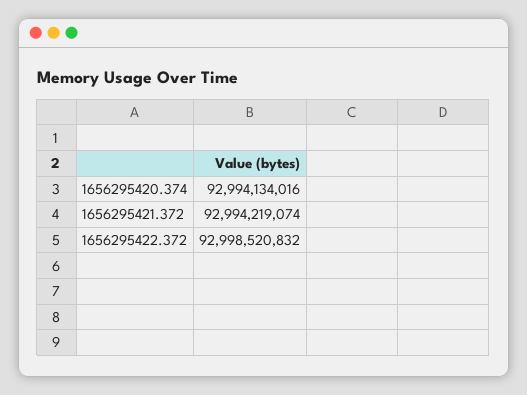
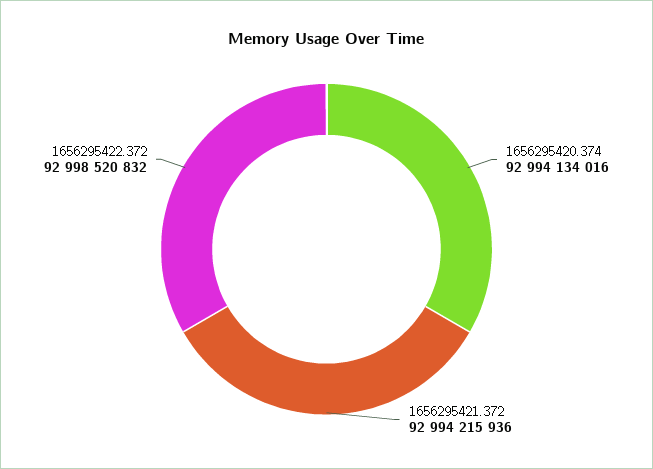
  {
    "1656295420.374": 92994134016,
-   "1656295421.372": 92994219074,
+   "1656295421.372": 92994215936,
    "1656295422.372": 92998520832
  }

